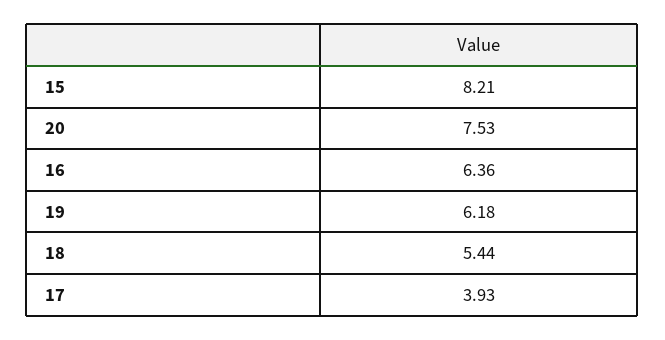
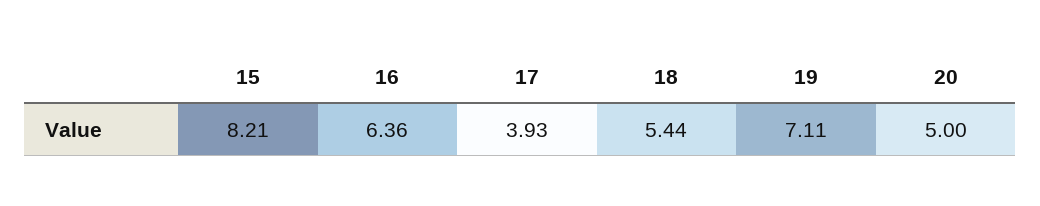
  {
    "15": 8.21,
-   "20": 7.53,
+   "20": 5,
    "16": 6.36,
-   "19": 6.18,
+   "19": 7.11,
    "18": 5.44,
    "17": 3.93
  }

